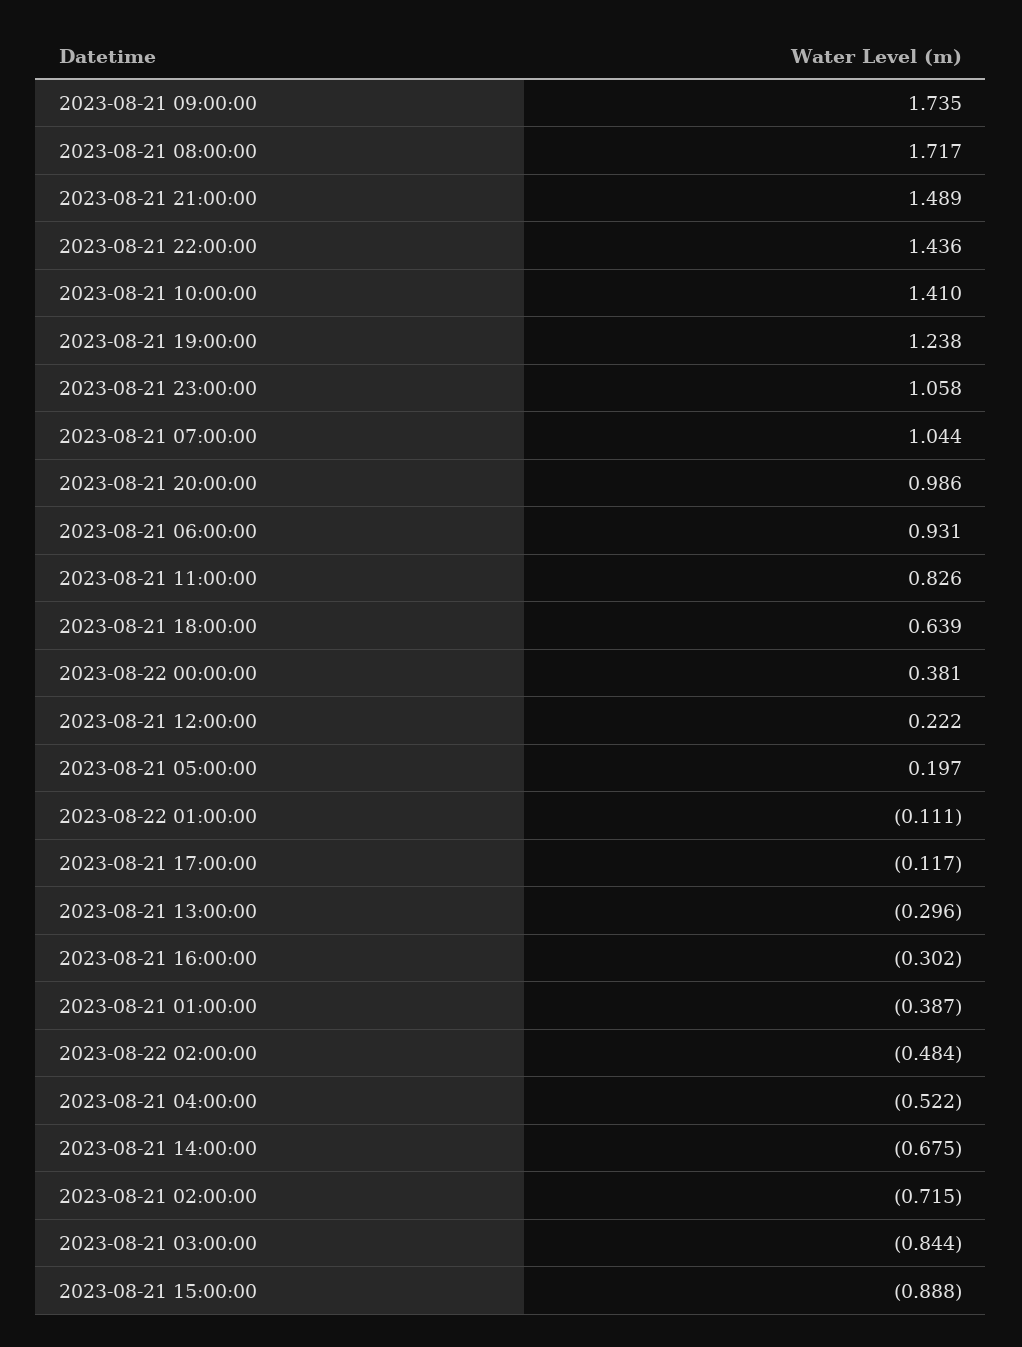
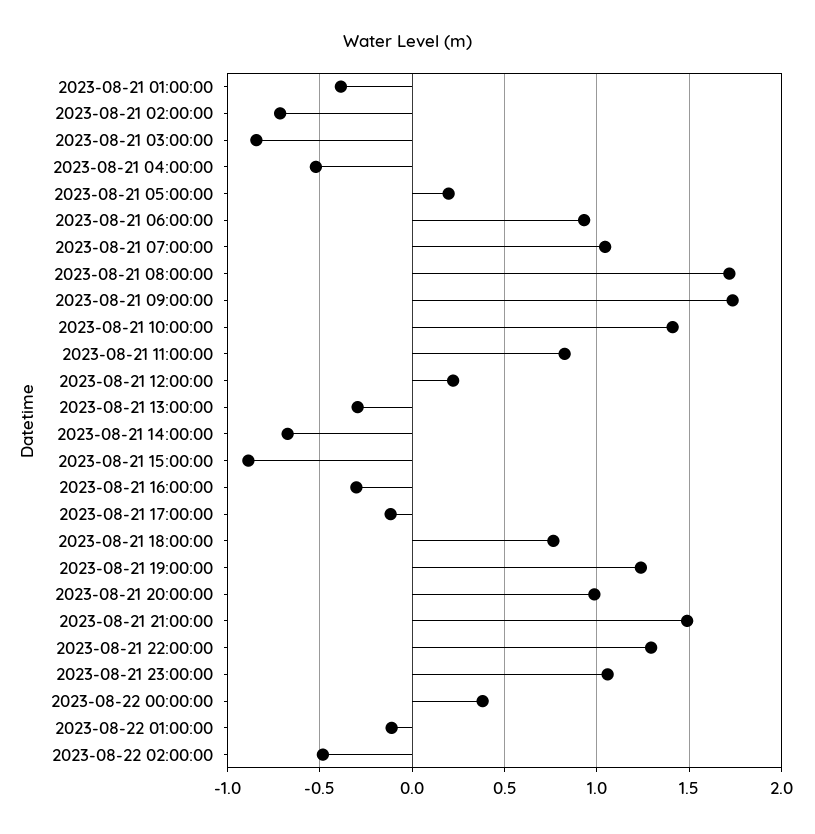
  {
    "2023-08-21 09:00:00": 1.735,
    "2023-08-21 08:00:00": 1.717,
    "2023-08-21 21:00:00": 1.489,
-   "2023-08-21 22:00:00": 1.436,
+   "2023-08-21 22:00:00": 1.3,
    "2023-08-21 10:00:00": 1.41,
    "2023-08-21 19:00:00": 1.238,
    "2023-08-21 23:00:00": 1.058,
    "2023-08-21 07:00:00": 1.044,
    "2023-08-21 20:00:00": 0.986,
    "2023-08-21 06:00:00": 0.931,
    "2023-08-21 11:00:00": 0.826,
-   "2023-08-21 18:00:00": 0.639,
+   "2023-08-21 18:00:00": 0.75,
    "2023-08-22 00:00:00": 0.381,
    "2023-08-21 12:00:00": 0.222,
    "2023-08-21 05:00:00": 0.197,
    "2023-08-22 01:00:00": -0.111,
    "2023-08-21 17:00:00": -0.117,
    "2023-08-21 13:00:00": -0.296,
    "2023-08-21 16:00:00": -0.302,
    "2023-08-21 01:00:00": -0.387,
    "2023-08-22 02:00:00": -0.484,
    "2023-08-21 04:00:00": -0.522,
    "2023-08-21 14:00:00": -0.675,
    "2023-08-21 02:00:00": -0.715,
    "2023-08-21 03:00:00": -0.844,
    "2023-08-21 15:00:00": -0.888
  }

